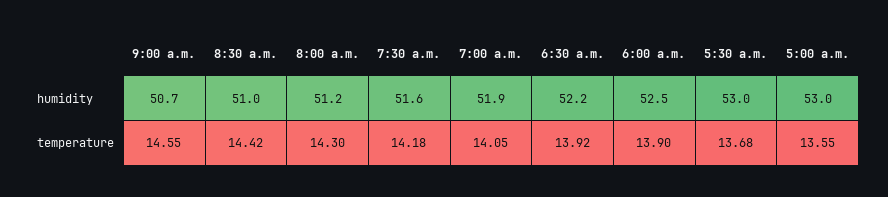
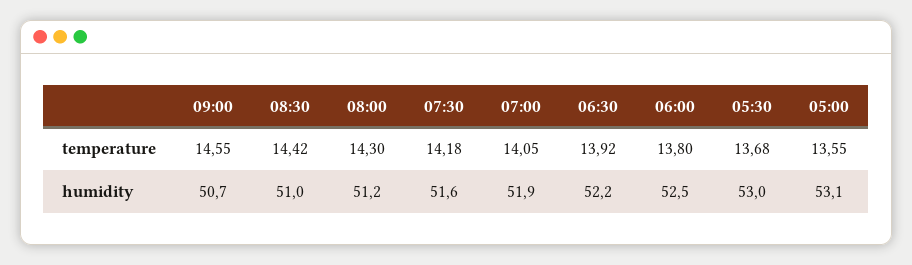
  {
    "9:00 a.m.": {
      "humidity": 50.7,
      "temperature": 14.55
    },
    "8:30 a.m.": {
      "humidity": 51,
      "temperature": 14.42
    },
    "8:00 a.m.": {
      "humidity": 51.2,
      "temperature": 14.3
    },
    "7:30 a.m.": {
      "humidity": 51.6,
      "temperature": 14.18
    },
    "7:00 a.m.": {
      "humidity": 51.9,
      "temperature": 14.05
    },
    "6:30 a.m.": {
      "humidity": 52.2,
      "temperature": 13.92
    },
    "6:00 a.m.": {
      "humidity": 52.5,
-     "temperature": 13.9
+     "temperature": 13.8
    },
    "5:30 a.m.": {
      "humidity": 53,
      "temperature": 13.68
    },
    "5:00 a.m.": {
-     "humidity": 53,
+     "humidity": 53.1,
      "temperature": 13.55
    }
  }

